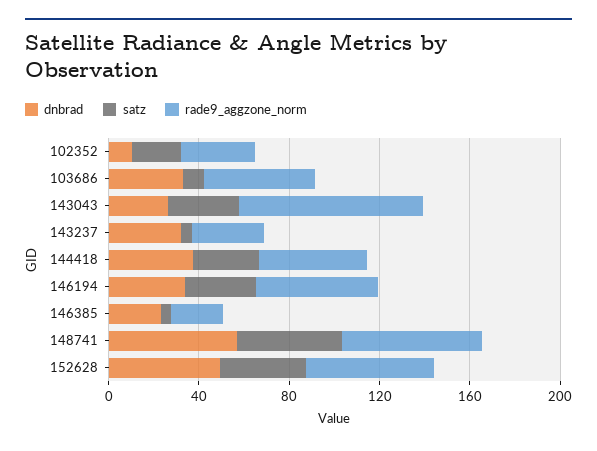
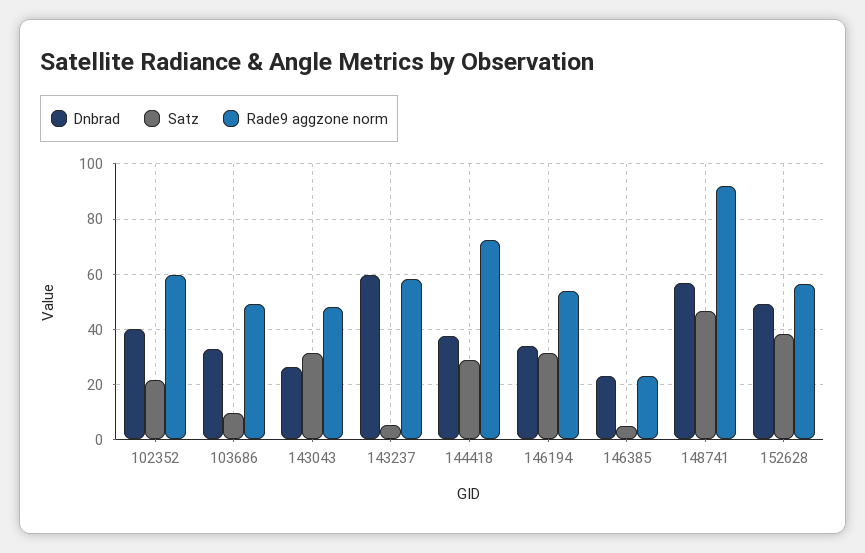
  {
    "dnbrad": {
-     "102352": 10,
+     "102352": 40,
      "103686": 32.5,
      "143043": 27.5,
-     "143237": 30,
+     "143237": 60,
      "144418": 37.5,
      "146194": 35,
      "146385": 22.5,
      "148741": 57.5,
      "152628": 50
    },
    "satz": {
      "102352": 22.5,
      "103686": 10,
      "143043": 30,
      "143237": 5,
      "144418": 30,
      "146194": 32.5,
      "146385": 5,
      "148741": 47.5,
      "152628": 37.5
    },
    "rade9_aggzone_norm": {
-     "102352": 30,
+     "102352": 60,
      "103686": 50,
-     "143043": 80,
+     "143043": 47.5,
-     "143237": 30,
+     "143237": 57.5,
-     "144418": 50,
+     "144418": 72.5,
      "146194": 55,
      "146385": 22.5,
-     "148741": 60,
+     "148741": 92.5,
      "152628": 57.5
    }
  }

